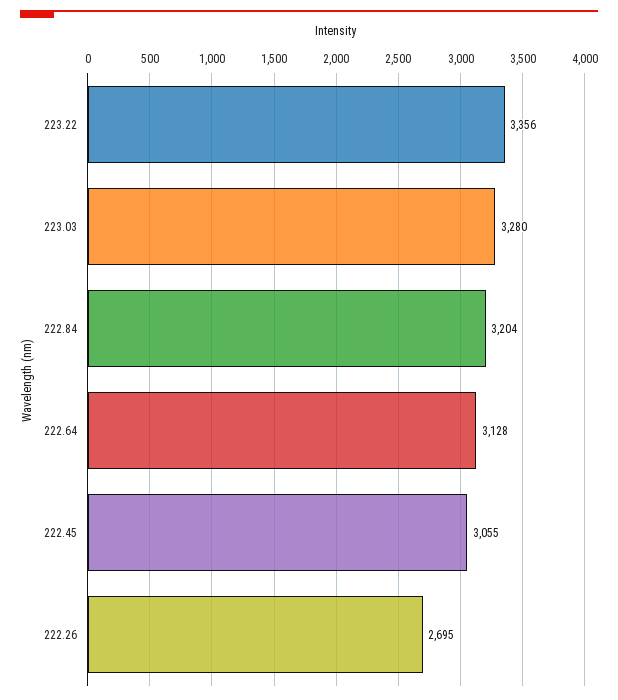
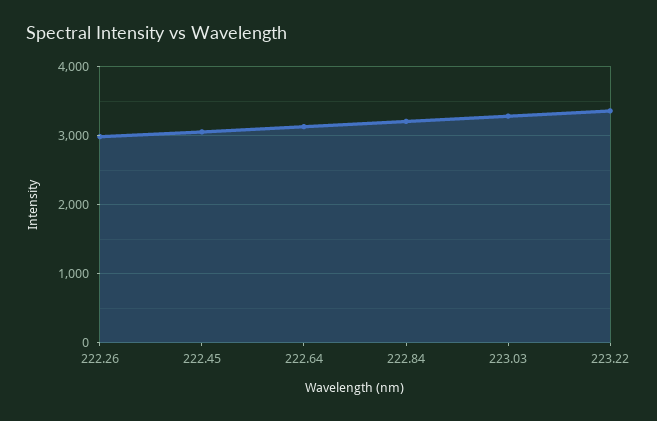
  {
    "223.22": 3356,
    "223.03": 3280,
    "222.84": 3204,
    "222.64": 3128,
    "222.45": 3055,
-   "222.26": 2695
+   "222.26": 3000
  }

